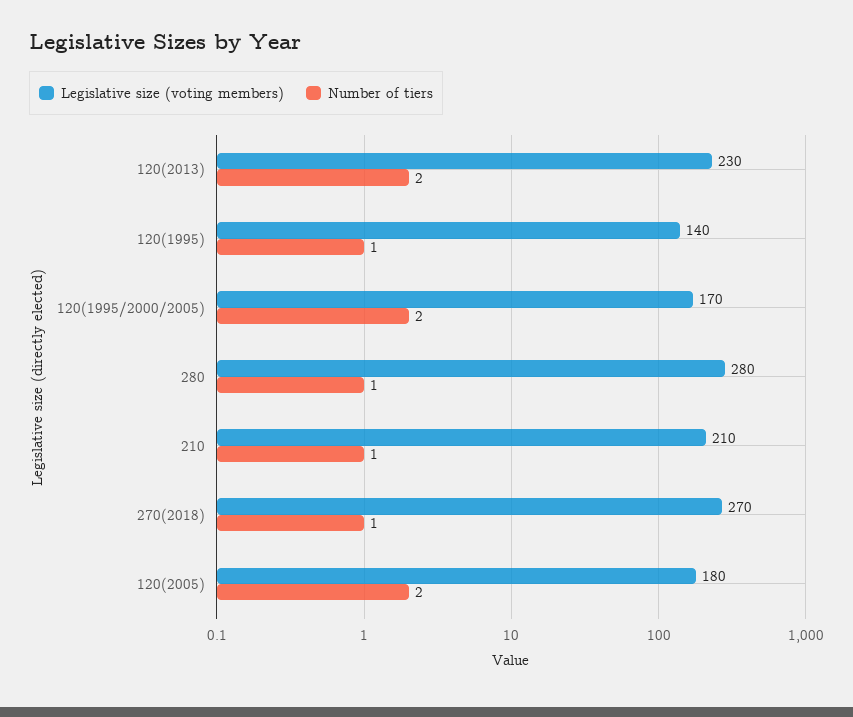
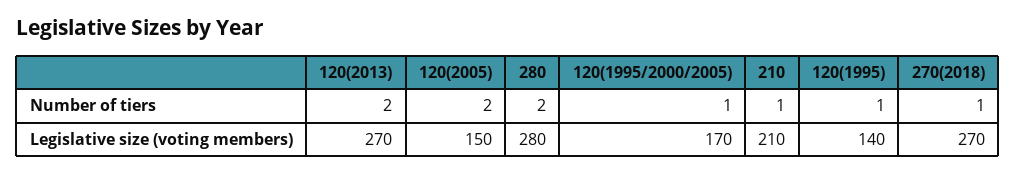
  {
    "Legislative size (voting members)": {
-     "120(2013)": 230,
+     "120(2013)": 270,
      "120(1995)": 140,
      "120(1995/2000/2005)": 170,
      "280": 280,
      "210": 210,
      "270(2018)": 270,
-     "120(2005)": 180
+     "120(2005)": 150
    },
    "Number of tiers": {
      "120(2013)": 2,
      "120(1995)": 1,
-     "120(1995/2000/2005)": 2,
+     "120(1995/2000/2005)": 1,
-     "280": 1,
+     "280": 2,
      "210": 1,
      "270(2018)": 1,
      "120(2005)": 2
    }
  }

